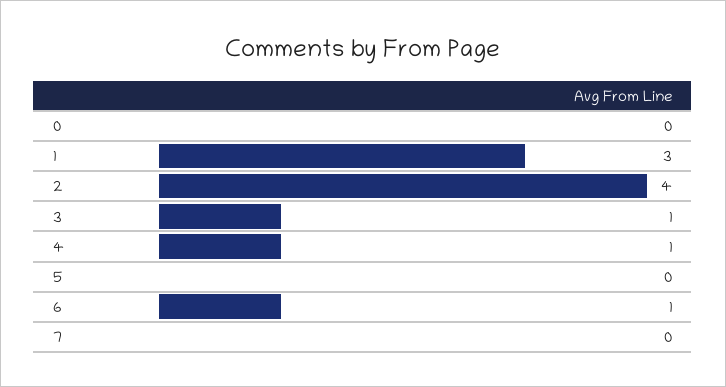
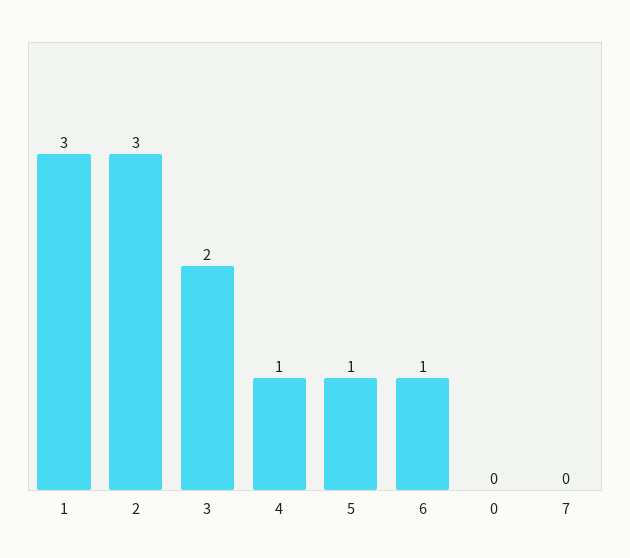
  {
    "0": 0,
    "1": 3,
-   "2": 4,
+   "2": 3,
-   "3": 1,
+   "3": 2,
    "4": 1,
-   "5": 0,
+   "5": 1,
    "6": 1,
    "7": 0
  }

